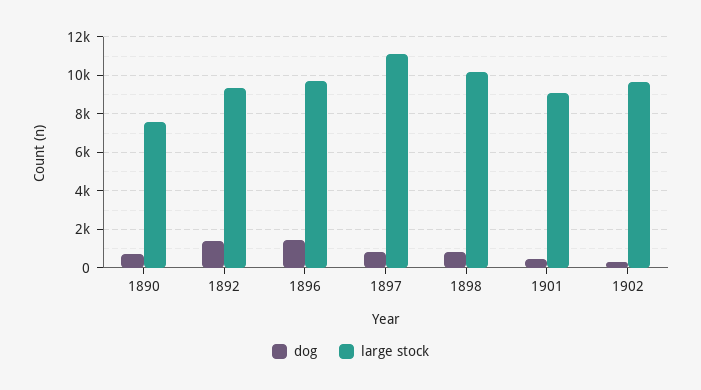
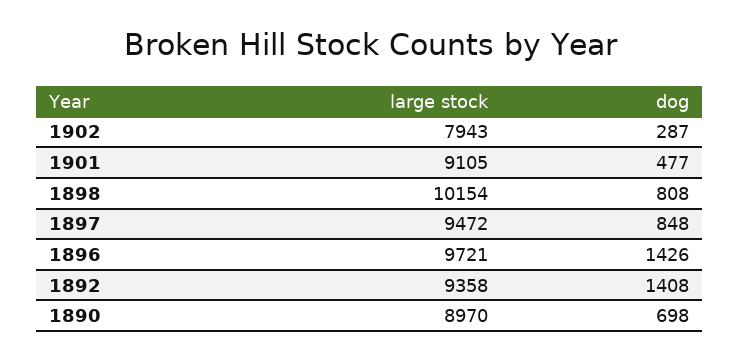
  {
    "dog": {
      "1890": 698,
      "1892": 1408,
      "1896": 1426,
      "1897": 848,
      "1898": 808,
      "1901": 477,
      "1902": 287
    },
    "large stock": {
-     "1890": 7500,
+     "1890": 8970,
      "1892": 9358,
      "1896": 9721,
-     "1897": 11000,
+     "1897": 9472,
      "1898": 10154,
      "1901": 9105,
-     "1902": 9500
+     "1902": 7943
    }
  }

